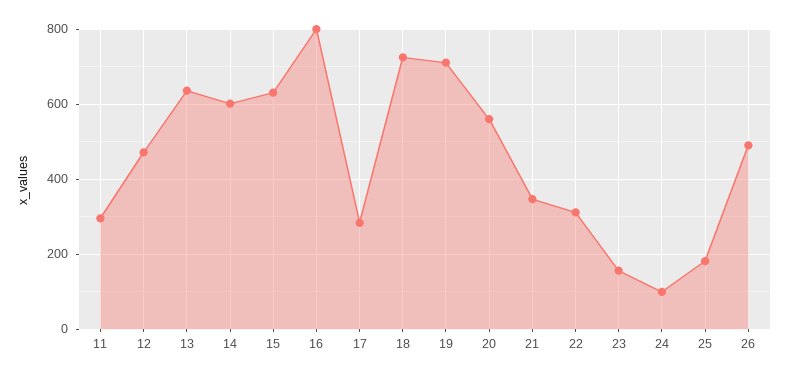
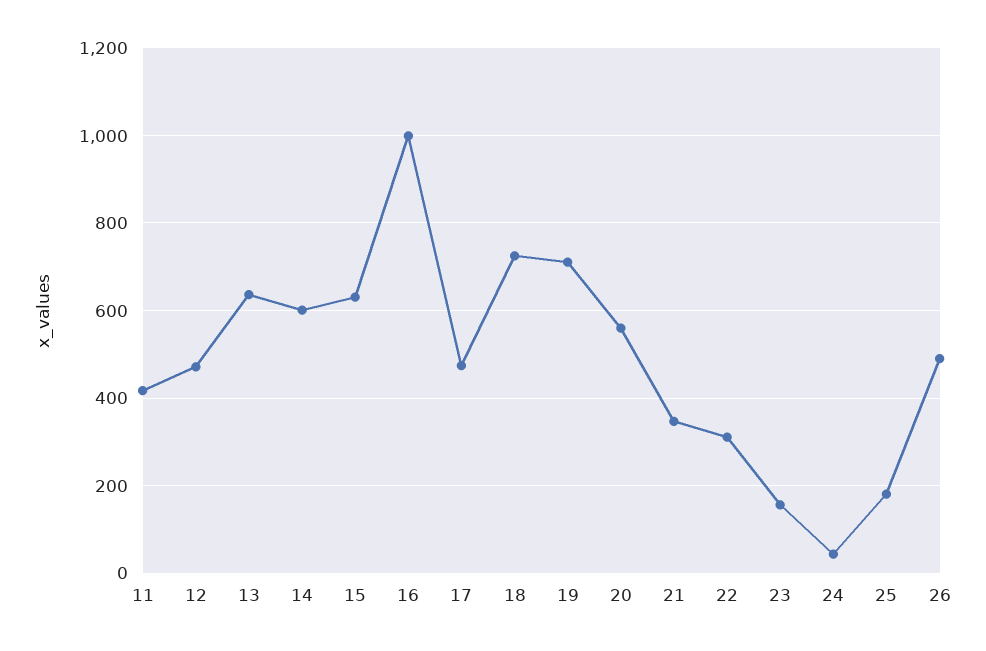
  {
-   "11": 300,
+   "11": 420,
    "12": 480,
    "13": 640,
    "14": 600,
    "15": 640,
-   "16": 800,
+   "16": 1000,
-   "17": 280,
+   "17": 480,
    "18": 720,
    "19": 720,
    "20": 560,
    "21": 340,
    "22": 320,
    "23": 160,
-   "24": 100,
+   "24": 40,
    "25": 180,
    "26": 480
  }

